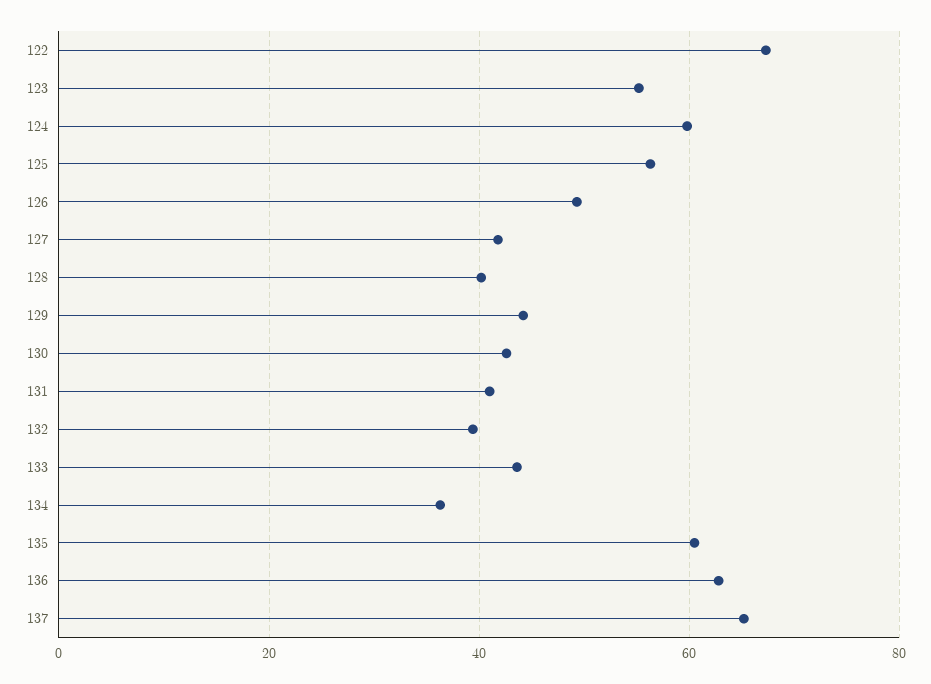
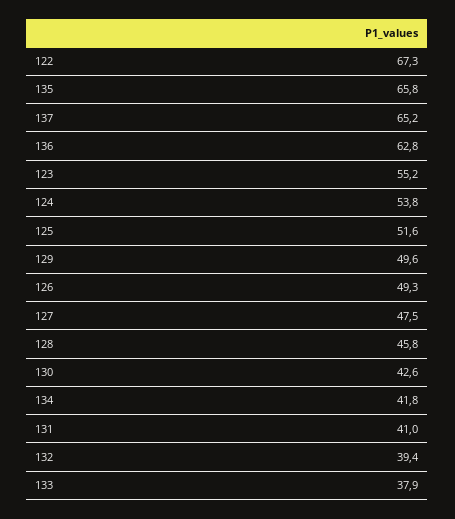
  {
    "122": 67.3,
    "123": 55.2,
-   "124": 60,
+   "124": 53.8,
-   "125": 56,
+   "125": 51.6,
    "126": 49.3,
-   "127": 42,
+   "127": 47.5,
-   "128": 40,
+   "128": 45.8,
-   "129": 44,
+   "129": 49.6,
    "130": 42.6,
    "131": 41,
    "132": 39.4,
-   "133": 44,
+   "133": 37.9,
-   "134": 36,
+   "134": 41.8,
-   "135": 60,
+   "135": 65.8,
    "136": 62.8,
    "137": 65.2
  }

